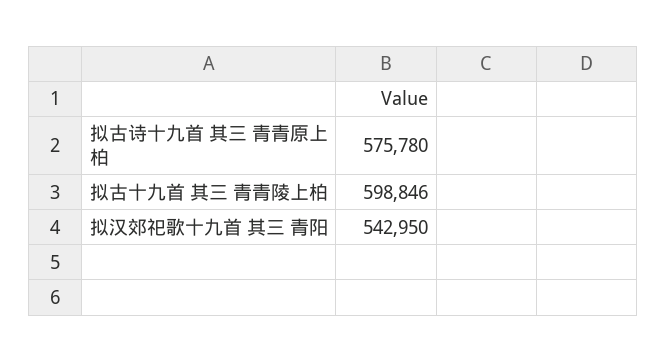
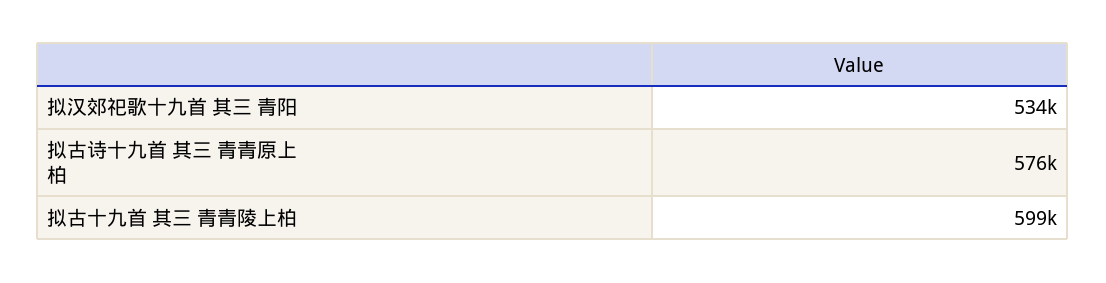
  {
    "拟古诗十九首 其三 青青原上柏": 575780,
    "拟古十九首 其三 青青陵上柏": 598846,
-   "拟汉郊祀歌十九首 其三 青阳": 542950
+   "拟汉郊祀歌十九首 其三 青阳": 534000
  }

